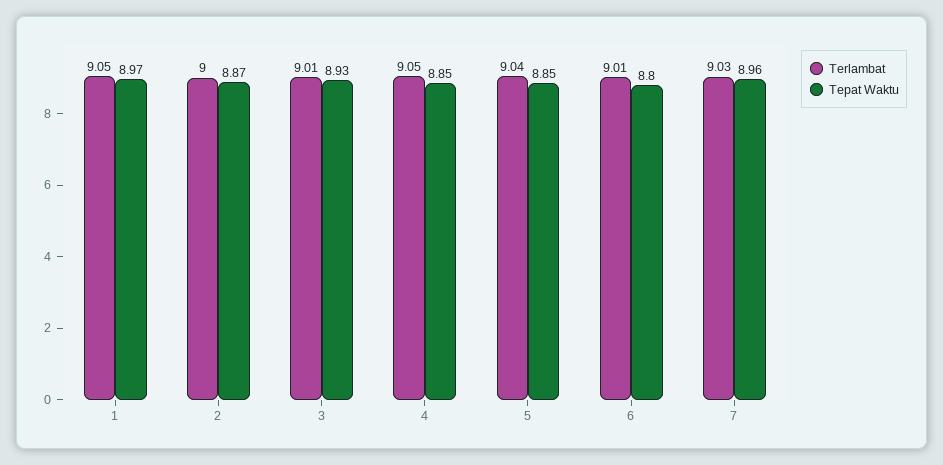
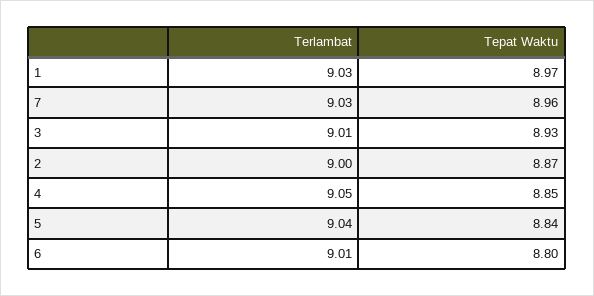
  {
    "Terlambat": {
-     "1": 9.05,
+     "1": 9.03,
      "2": 9,
      "3": 9.01,
      "4": 9.05,
      "5": 9.04,
      "6": 9.01,
      "7": 9.03
    },
    "Tepat Waktu": {
      "1": 8.97,
      "2": 8.87,
      "3": 8.93,
      "4": 8.85,
-     "5": 8.85,
+     "5": 8.84,
      "6": 8.8,
      "7": 8.96
    }
  }

